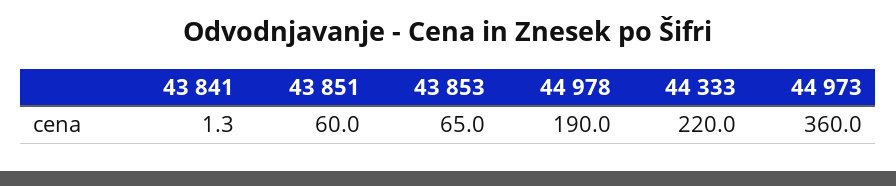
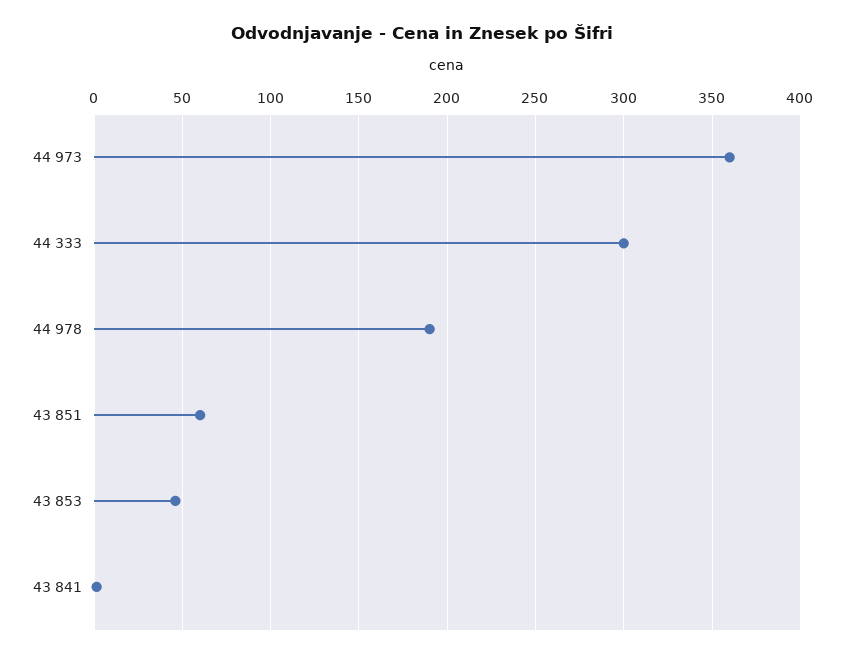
  {
    "43 841": 1.3,
    "43 851": 60,
-   "43 853": 65,
+   "43 853": 45,
    "44 978": 190,
-   "44 333": 220,
+   "44 333": 300,
    "44 973": 360
  }

